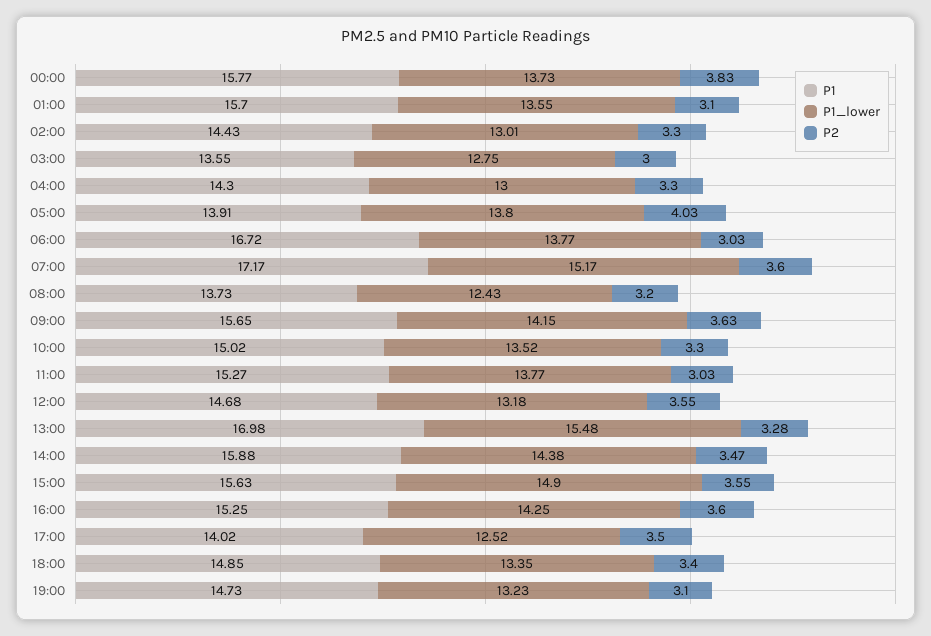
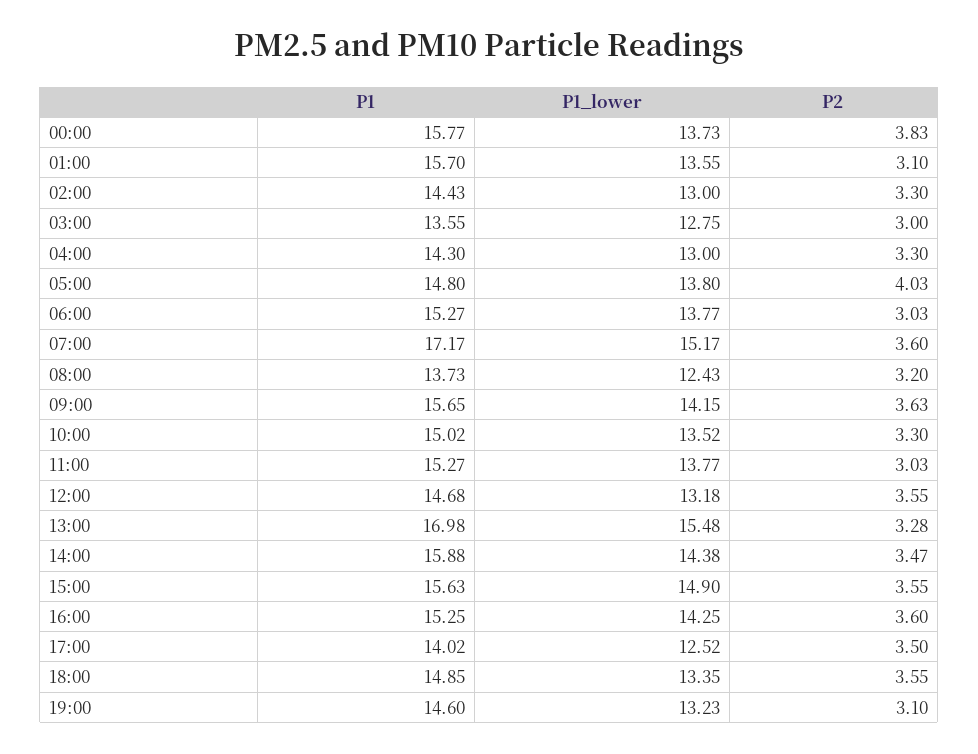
  {
    "P1": {
      "00:00": 15.77,
      "01:00": 15.7,
      "02:00": 14.43,
      "03:00": 13.55,
      "04:00": 14.3,
-     "05:00": 13.91,
+     "05:00": 14.8,
-     "06:00": 16.72,
+     "06:00": 15.27,
      "07:00": 17.17,
      "08:00": 13.73,
      "09:00": 15.65,
      "10:00": 15.02,
      "11:00": 15.27,
      "12:00": 14.68,
      "13:00": 16.98,
      "14:00": 15.88,
      "15:00": 15.63,
      "16:00": 15.25,
      "17:00": 14.02,
      "18:00": 14.85,
-     "19:00": 14.73
+     "19:00": 14.6
    },
    "P1_lower": {
      "00:00": 13.73,
      "01:00": 13.55,
-     "02:00": 13.01,
+     "02:00": 13,
      "03:00": 12.75,
      "04:00": 13,
      "05:00": 13.8,
      "06:00": 13.77,
      "07:00": 15.17,
      "08:00": 12.43,
      "09:00": 14.15,
      "10:00": 13.52,
      "11:00": 13.77,
      "12:00": 13.18,
      "13:00": 15.48,
      "14:00": 14.38,
      "15:00": 14.9,
      "16:00": 14.25,
      "17:00": 12.52,
      "18:00": 13.35,
      "19:00": 13.23
    },
    "P2": {
      "00:00": 3.83,
      "01:00": 3.1,
      "02:00": 3.3,
      "03:00": 3,
      "04:00": 3.3,
      "05:00": 4.03,
      "06:00": 3.03,
      "07:00": 3.6,
      "08:00": 3.2,
      "09:00": 3.63,
      "10:00": 3.3,
      "11:00": 3.03,
      "12:00": 3.55,
      "13:00": 3.28,
      "14:00": 3.47,
      "15:00": 3.55,
      "16:00": 3.6,
      "17:00": 3.5,
-     "18:00": 3.4,
+     "18:00": 3.55,
      "19:00": 3.1
    }
  }

